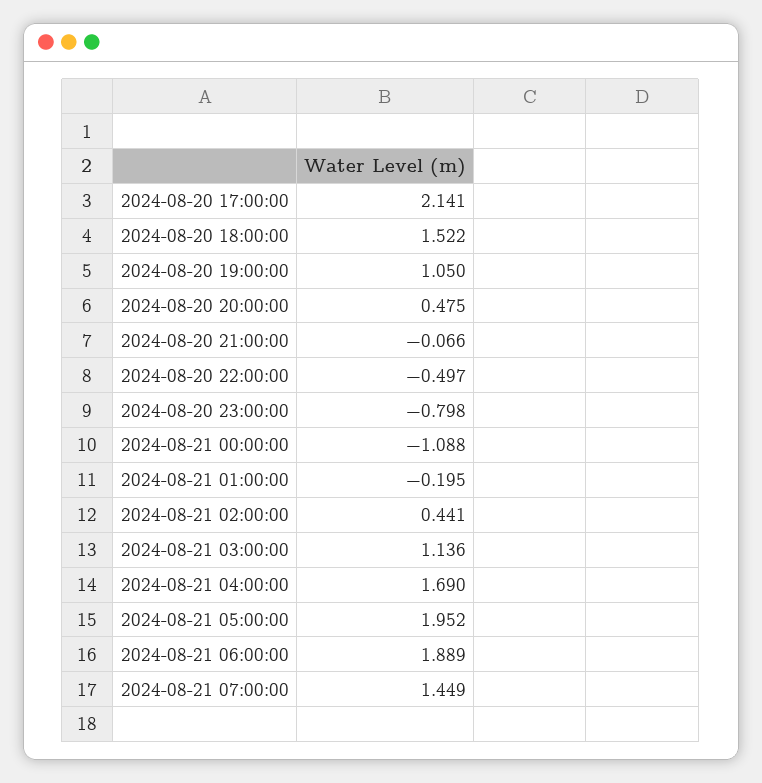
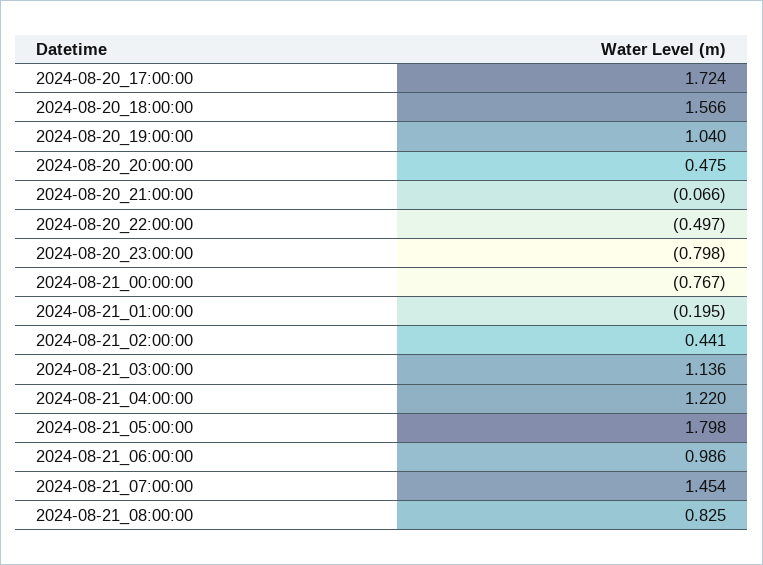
  {
-   "2024-08-20 17:00:00": 2.141,
+   "2024-08-20 17:00:00": 1.724,
-   "2024-08-20 18:00:00": 1.522,
+   "2024-08-20 18:00:00": 1.566,
-   "2024-08-20 19:00:00": 1.05,
+   "2024-08-20 19:00:00": 1.04,
    "2024-08-20 20:00:00": 0.475,
    "2024-08-20 21:00:00": -0.066,
    "2024-08-20 22:00:00": -0.497,
    "2024-08-20 23:00:00": -0.798,
-   "2024-08-21 00:00:00": -1.088,
+   "2024-08-21 00:00:00": -0.767,
    "2024-08-21 01:00:00": -0.195,
    "2024-08-21 02:00:00": 0.441,
    "2024-08-21 03:00:00": 1.136,
-   "2024-08-21 04:00:00": 1.69,
+   "2024-08-21 04:00:00": 1.22,
-   "2024-08-21 05:00:00": 1.952,
+   "2024-08-21 05:00:00": 1.798,
-   "2024-08-21 06:00:00": 1.889,
+   "2024-08-21 06:00:00": 0.986,
-   "2024-08-21 07:00:00": 1.449
+   "2024-08-21 07:00:00": 1.454,
+   "2024-08-21_08:00:00": 0.825
  }

